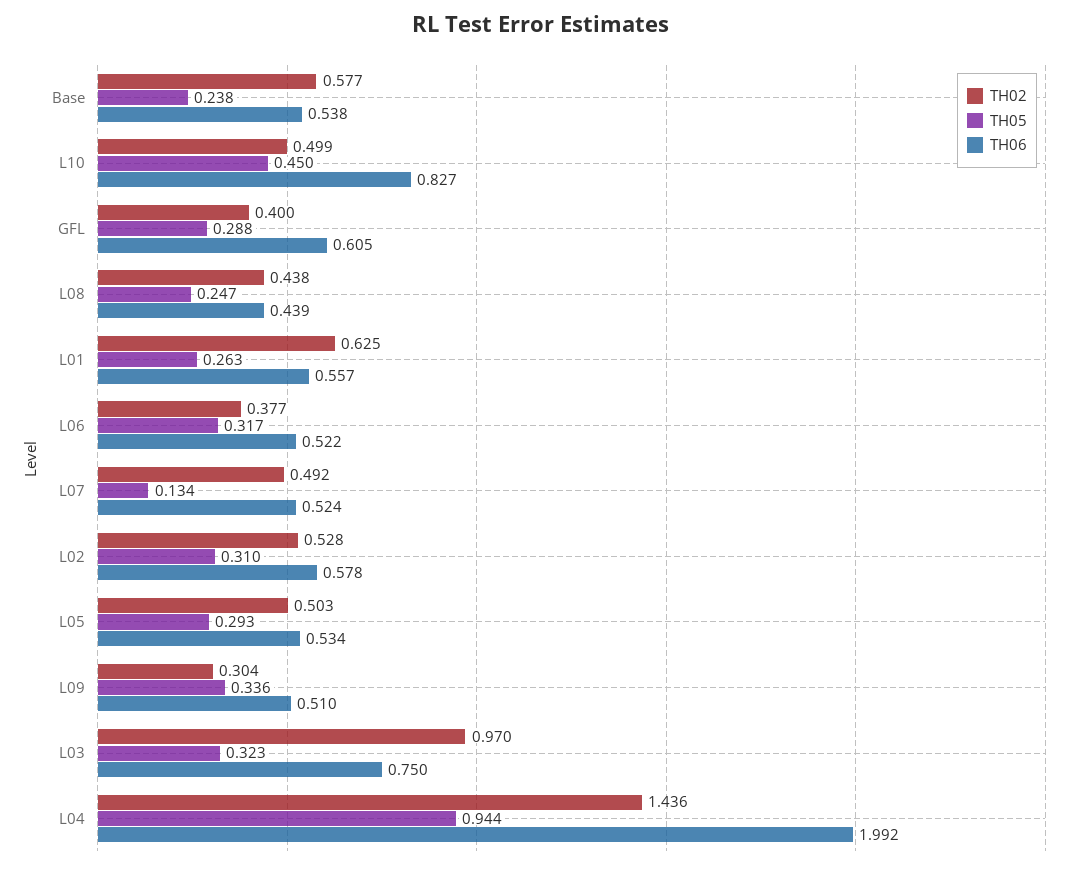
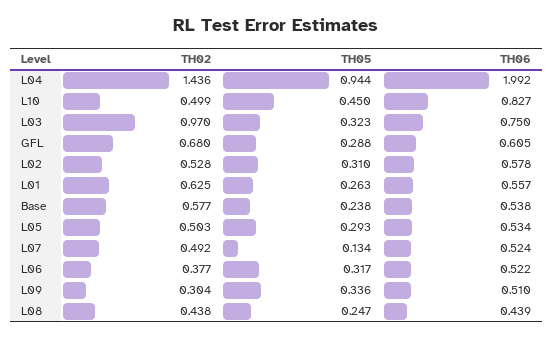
  {
    "TH02": {
      "Base": 0.577,
      "L10": 0.499,
-     "GFL": 0.4,
+     "GFL": 0.68,
      "L08": 0.438,
      "L01": 0.625,
      "L06": 0.377,
      "L07": 0.492,
      "L02": 0.528,
      "L05": 0.503,
      "L09": 0.304,
      "L03": 0.97,
      "L04": 1.436
    },
    "TH05": {
      "Base": 0.238,
      "L10": 0.45,
      "GFL": 0.288,
      "L08": 0.247,
      "L01": 0.263,
      "L06": 0.317,
      "L07": 0.134,
      "L02": 0.31,
      "L05": 0.293,
      "L09": 0.336,
      "L03": 0.323,
      "L04": 0.944
    },
    "TH06": {
      "Base": 0.538,
      "L10": 0.827,
      "GFL": 0.605,
      "L08": 0.439,
      "L01": 0.557,
      "L06": 0.522,
      "L07": 0.524,
      "L02": 0.578,
      "L05": 0.534,
      "L09": 0.51,
      "L03": 0.75,
      "L04": 1.992
    }
  }

